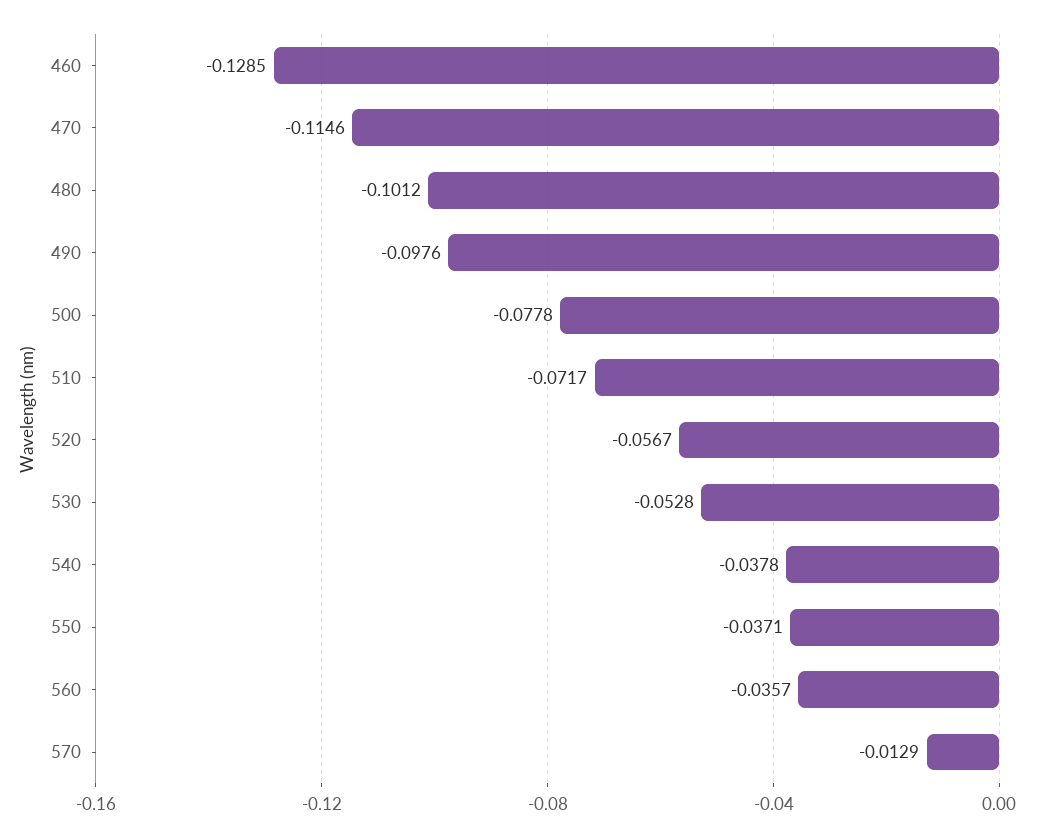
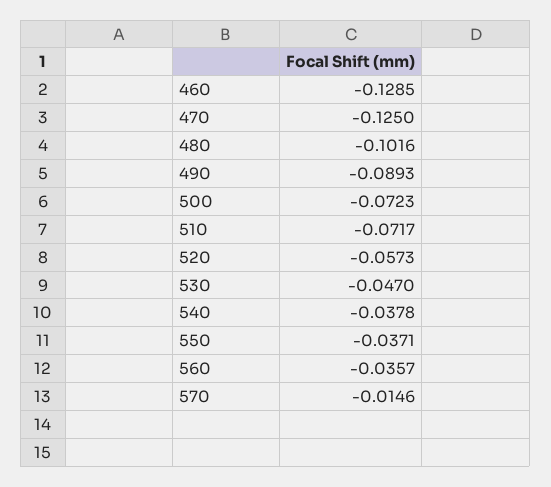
  {
    "460": -0.1285,
-   "470": -0.1146,
+   "470": -0.125,
-   "480": -0.1012,
+   "480": -0.1016,
-   "490": -0.0976,
+   "490": -0.0893,
-   "500": -0.0778,
+   "500": -0.0723,
    "510": -0.0717,
-   "520": -0.0567,
+   "520": -0.0573,
-   "530": -0.0528,
+   "530": -0.047,
    "540": -0.0378,
    "550": -0.0371,
    "560": -0.0357,
-   "570": -0.0129
+   "570": -0.0146
  }

